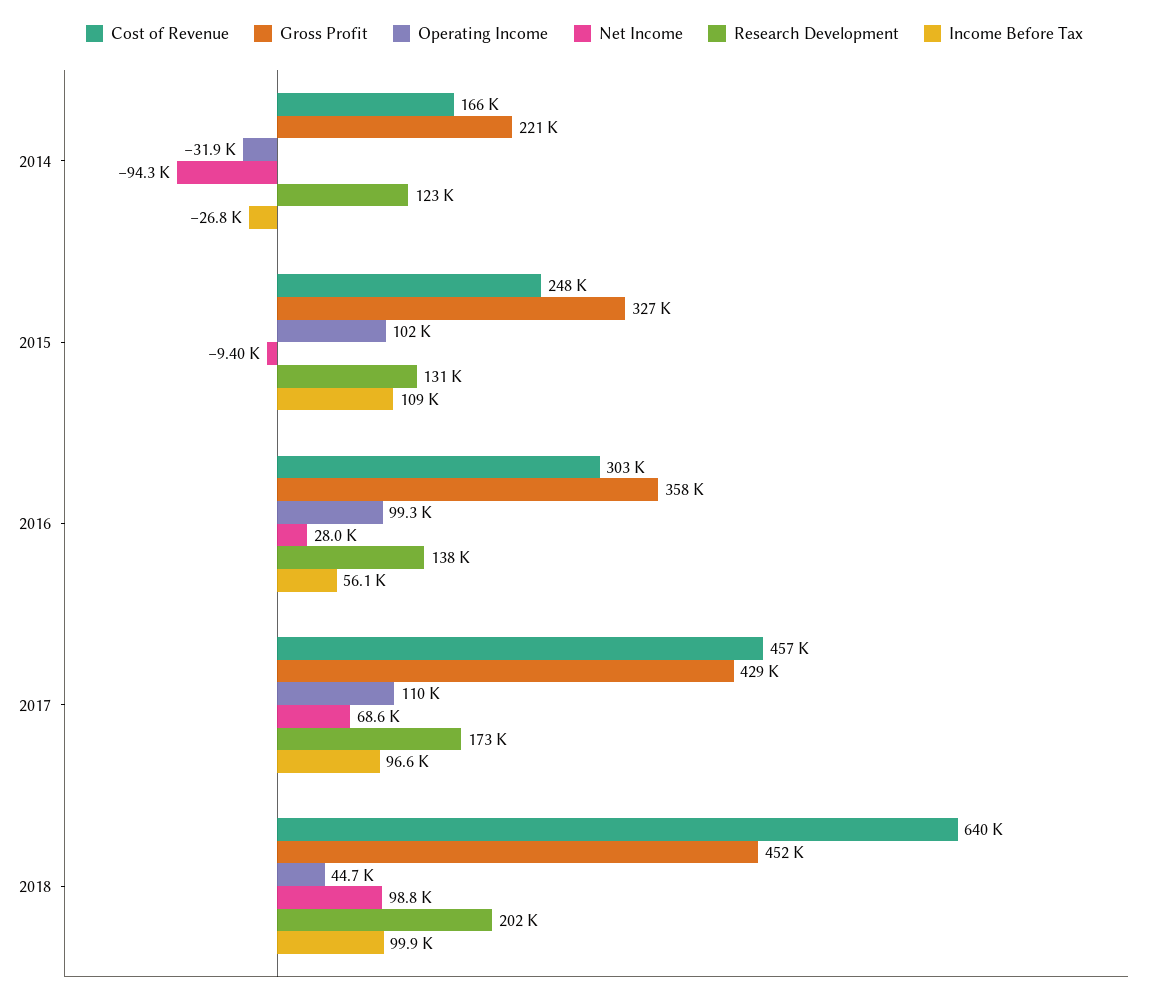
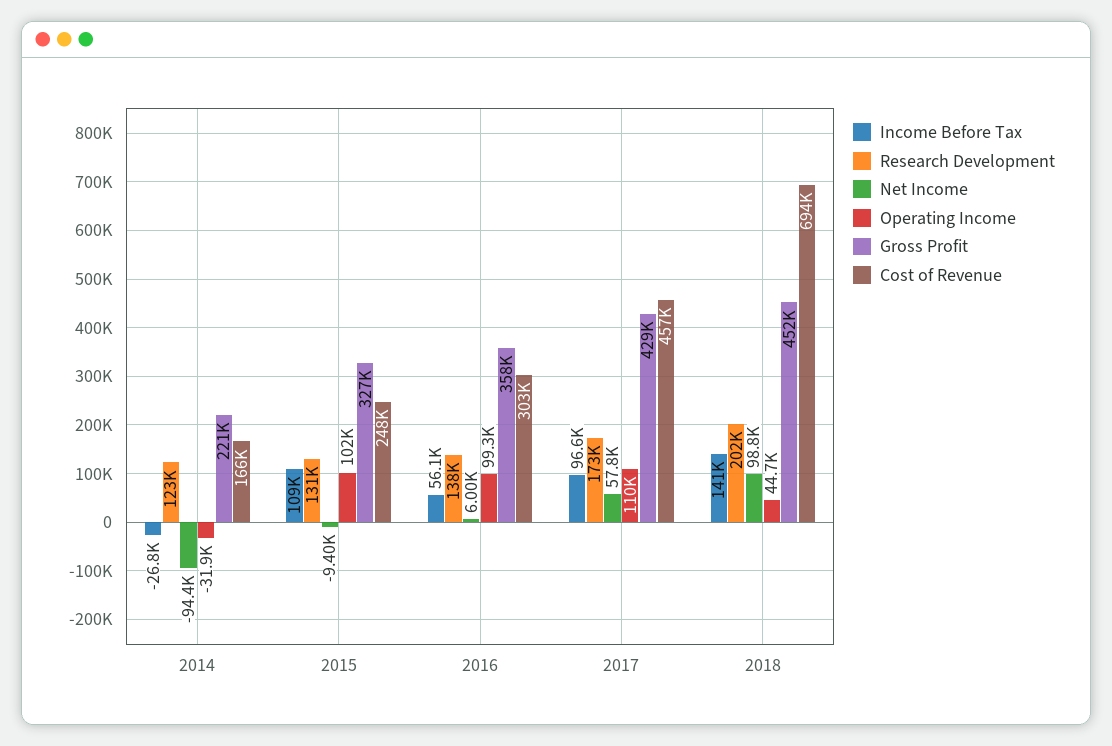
  {
    "Cost of Revenue": {
      "2014": 166000,
      "2015": 248000,
      "2016": 303000,
      "2017": 457000,
-     "2018": 640000
+     "2018": 694000
    },
    "Gross Profit": {
      "2014": 221000,
      "2015": 327000,
      "2016": 358000,
      "2017": 429000,
      "2018": 452000
    },
    "Operating Income": {
      "2014": -31900,
      "2015": 102000,
      "2016": 99300,
      "2017": 110000,
      "2018": 44700
    },
    "Net Income": {
-     "2014": -94300,
+     "2014": -94400,
      "2015": -9400,
-     "2016": 28000,
+     "2016": 6000,
-     "2017": 68600,
+     "2017": 57800,
      "2018": 98800
    },
    "Research Development": {
      "2014": 123000,
      "2015": 131000,
      "2016": 138000,
      "2017": 173000,
      "2018": 202000
    },
    "Income Before Tax": {
      "2014": -26800,
      "2015": 109000,
      "2016": 56100,
      "2017": 96600,
-     "2018": 99900
+     "2018": 141000
    }
  }

